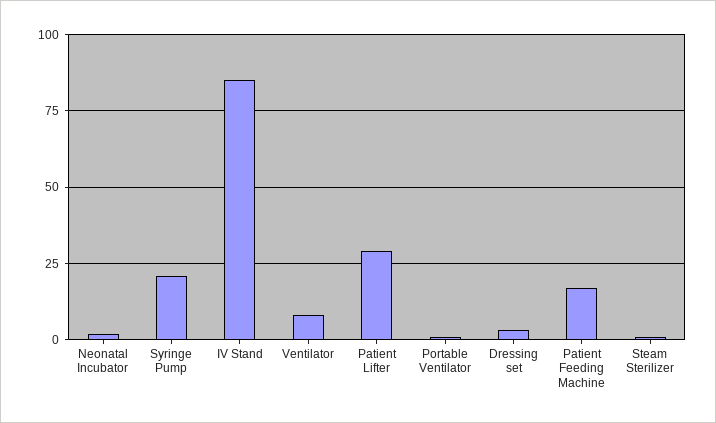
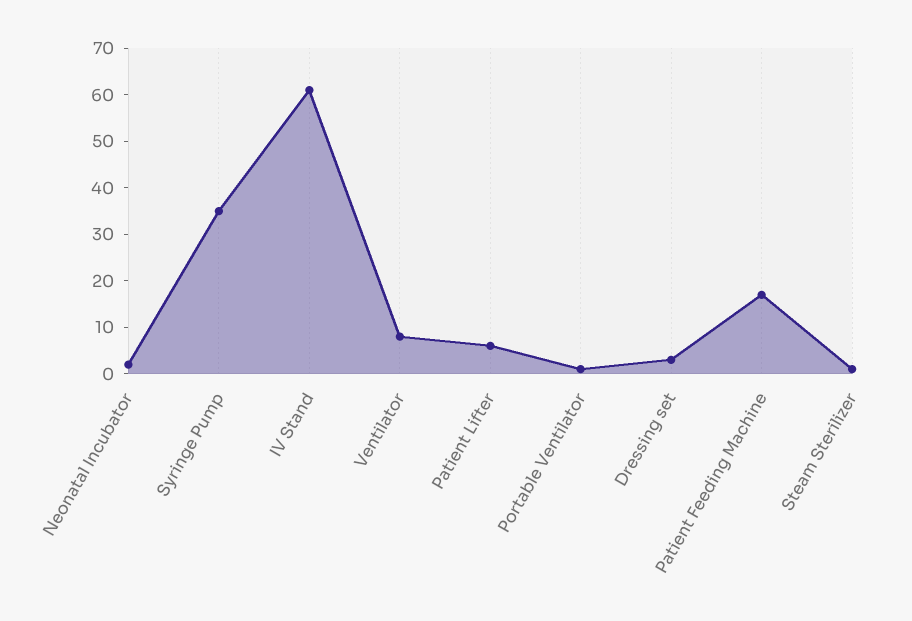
  {
    "Neonatal Incubator": 0,
-   "Syringe Pump": 20,
+   "Syringe Pump": 35,
-   "IV Stand": 85,
+   "IV Stand": 60,
    "Ventilator": 10,
-   "Patient Lifter": 30,
+   "Patient Lifter": 5,
    "Portable Ventilator": 0,
    "Dressing set": 5,
    "Patient Feeding Machine": 15,
    "Steam Sterilizer": 0
  }

